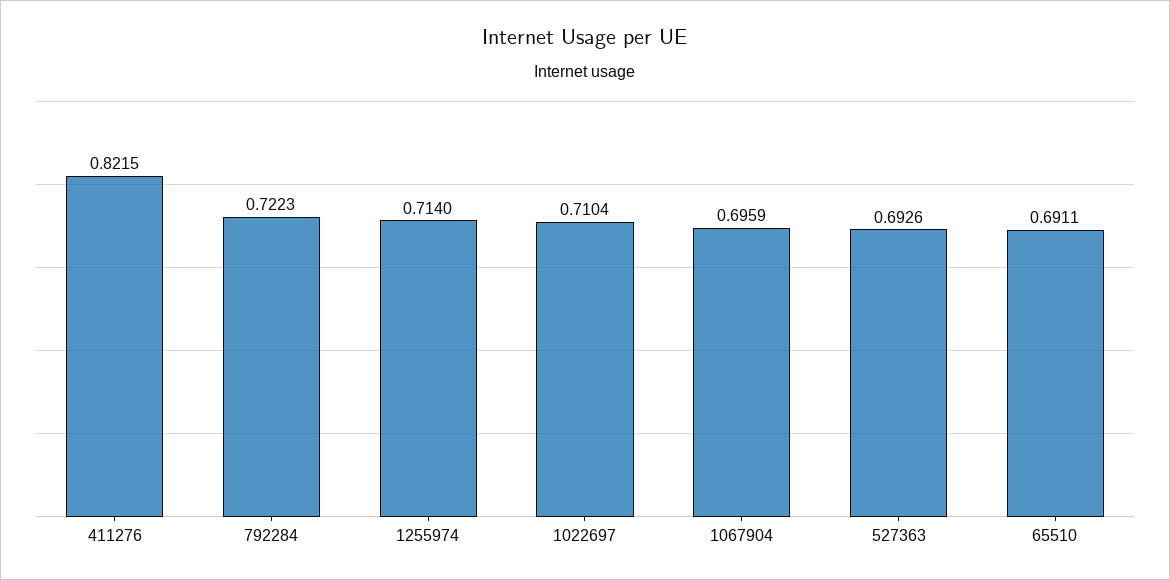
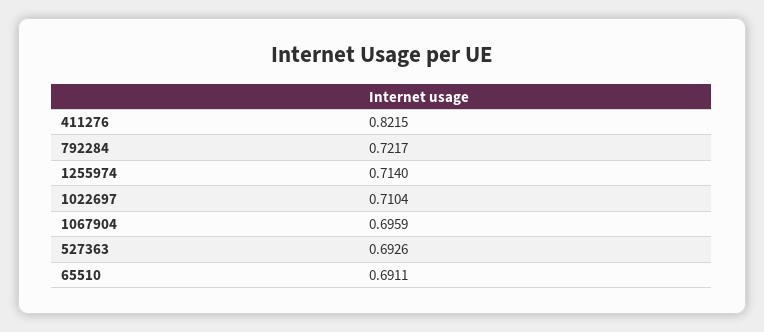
  {
    "411276": 0.8215,
-   "792284": 0.7223,
+   "792284": 0.7217,
    "1255974": 0.714,
    "1022697": 0.7104,
    "1067904": 0.6959,
    "527363": 0.6926,
    "65510": 0.6911
  }

